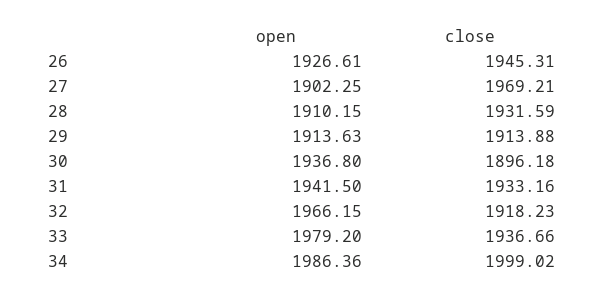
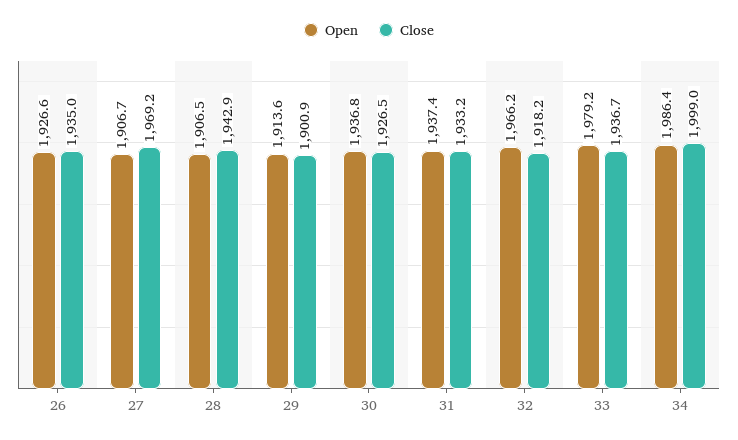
  {
    "open": {
      "26": 1926.61,
-     "27": 1902.25,
+     "27": 1906.7,
-     "28": 1910.15,
+     "28": 1906.5,
      "29": 1913.63,
      "30": 1936.8,
-     "31": 1941.5,
+     "31": 1937.4,
      "32": 1966.15,
      "33": 1979.2,
      "34": 1986.36
    },
    "close": {
-     "26": 1945.31,
+     "26": 1935,
      "27": 1969.21,
-     "28": 1931.59,
+     "28": 1942.9,
-     "29": 1913.88,
+     "29": 1900.9,
-     "30": 1896.18,
+     "30": 1926.5,
      "31": 1933.16,
      "32": 1918.23,
      "33": 1936.66,
      "34": 1999.02
    }
  }

